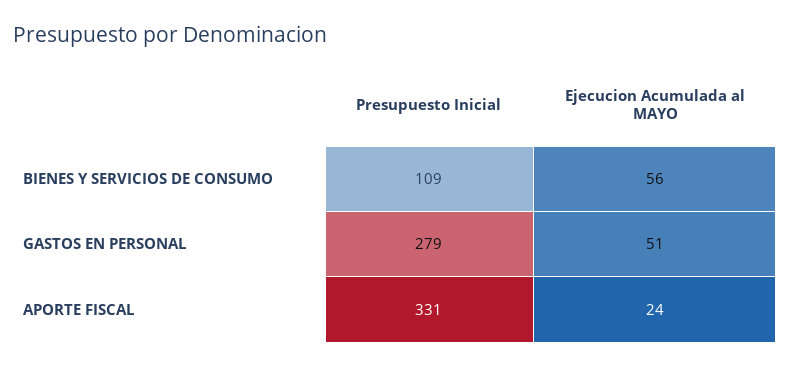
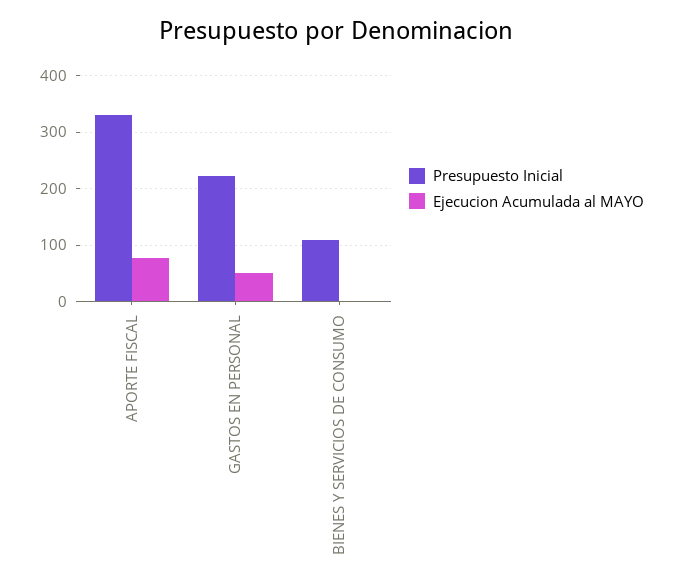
  {
    "Presupuesto Inicial": {
      "BIENES Y SERVICIOS DE CONSUMO": 109,
-     "GASTOS EN PERSONAL": 279,
+     "GASTOS EN PERSONAL": 220,
      "APORTE FISCAL": 331
    },
    "Ejecucion Acumulada al MAYO": {
-     "BIENES Y SERVICIOS DE CONSUMO": 56,
+     "BIENES Y SERVICIOS DE CONSUMO": 0,
      "GASTOS EN PERSONAL": 51,
-     "APORTE FISCAL": 24
+     "APORTE FISCAL": 80
    }
  }

